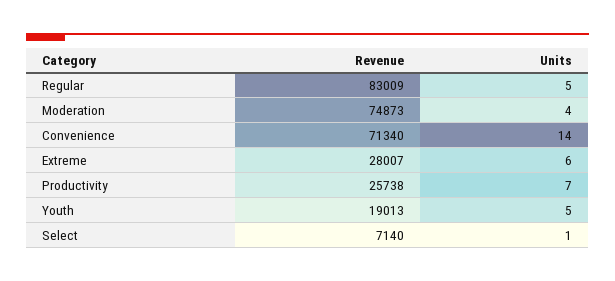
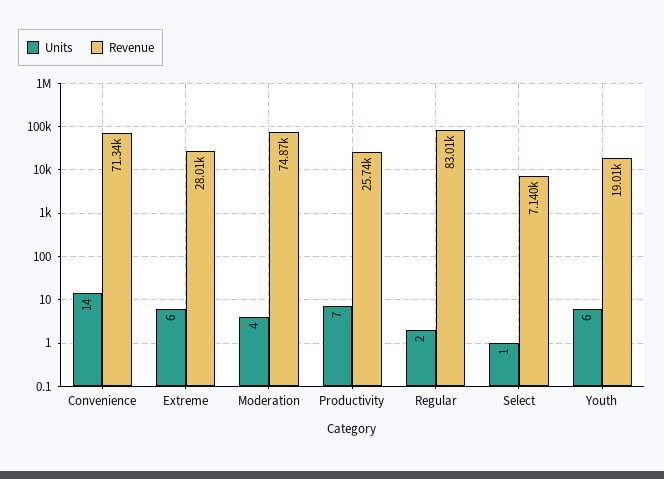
  {
    "Revenue": {
      "Regular": 83009,
      "Moderation": 74873,
      "Convenience": 71340,
      "Extreme": 28007,
      "Productivity": 25738,
      "Youth": 19013,
      "Select": 7140
    },
    "Units": {
-     "Regular": 5,
+     "Regular": 2,
      "Moderation": 4,
      "Convenience": 14,
      "Extreme": 6,
      "Productivity": 7,
-     "Youth": 5,
+     "Youth": 6,
      "Select": 1
    }
  }

